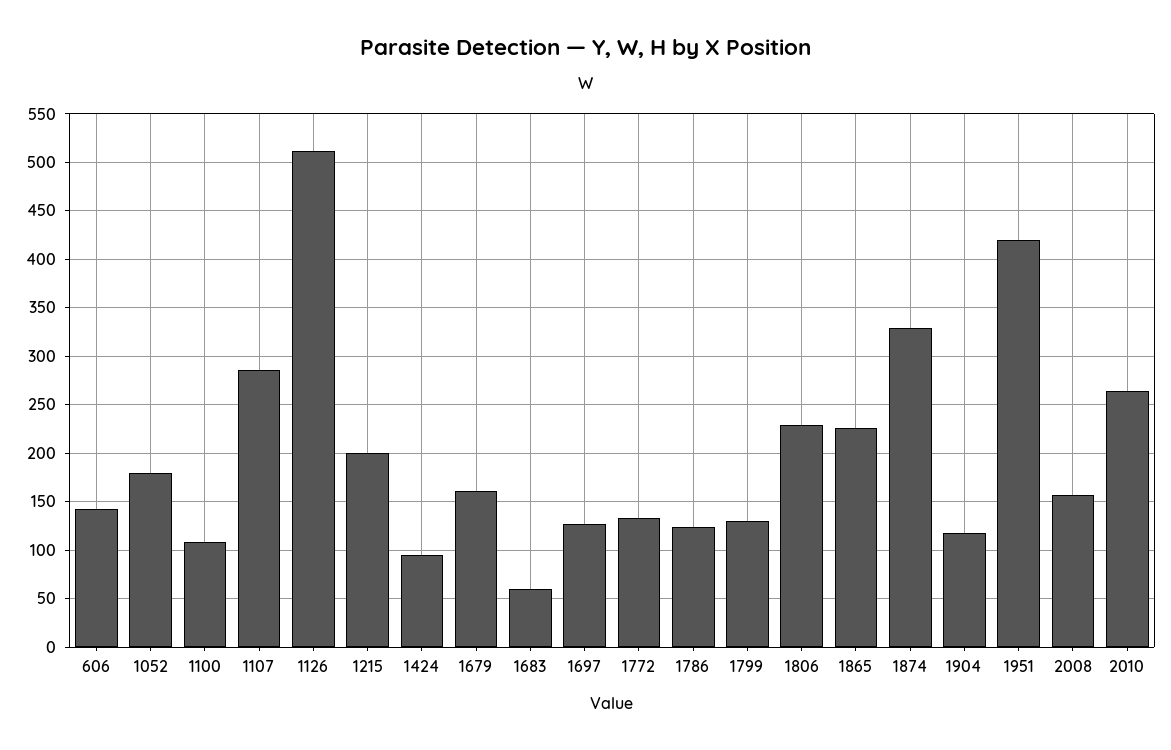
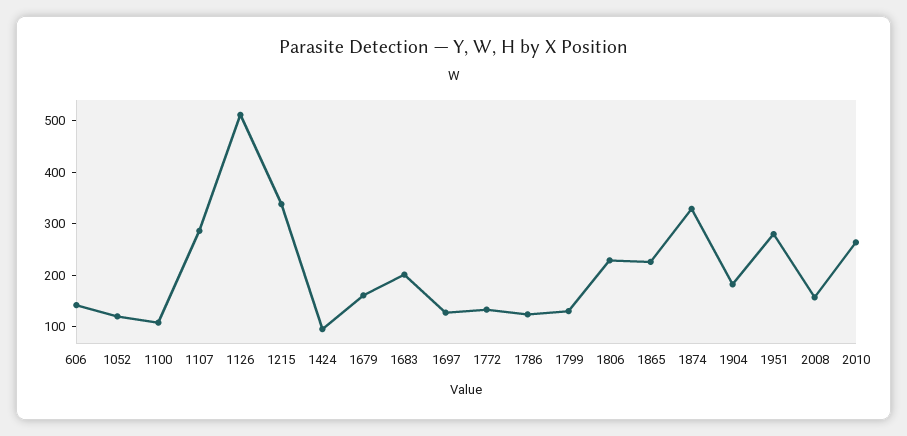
  {
    "606": 140,
-   "1052": 180,
+   "1052": 120,
    "1100": 110,
    "1107": 290,
    "1126": 510,
-   "1215": 200,
+   "1215": 340,
    "1424": 100,
    "1679": 160,
-   "1683": 60,
+   "1683": 200,
    "1697": 130,
    "1772": 130,
    "1786": 120,
    "1799": 130,
    "1806": 230,
    "1865": 230,
    "1874": 330,
-   "1904": 120,
+   "1904": 180,
-   "1951": 420,
+   "1951": 280,
    "2008": 160,
    "2010": 260
  }

